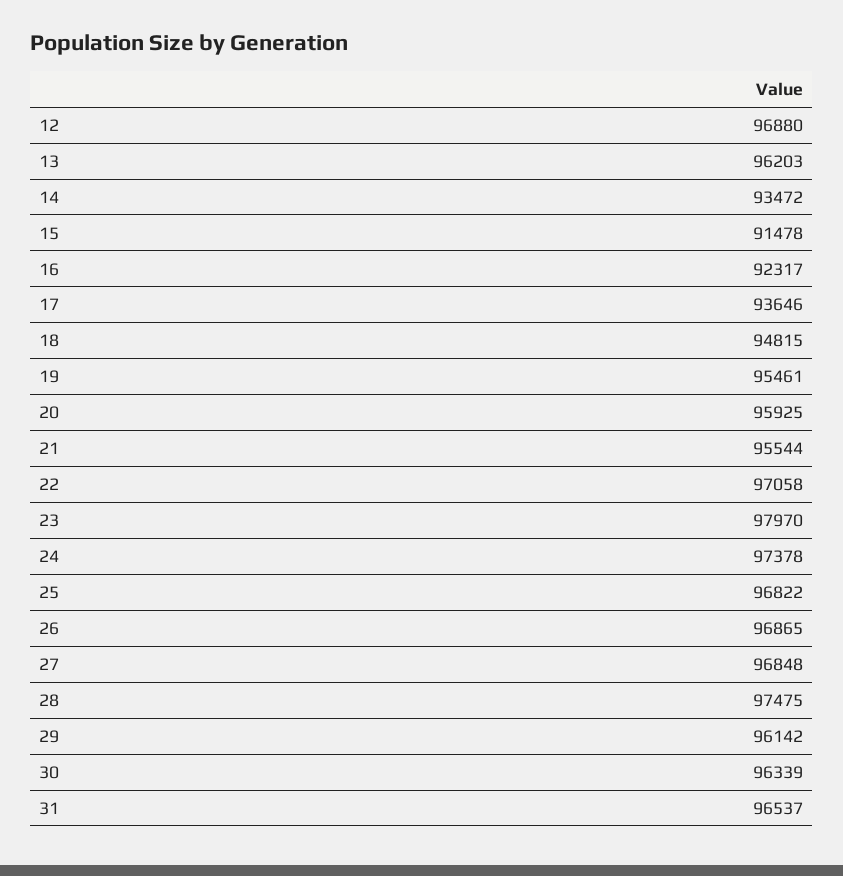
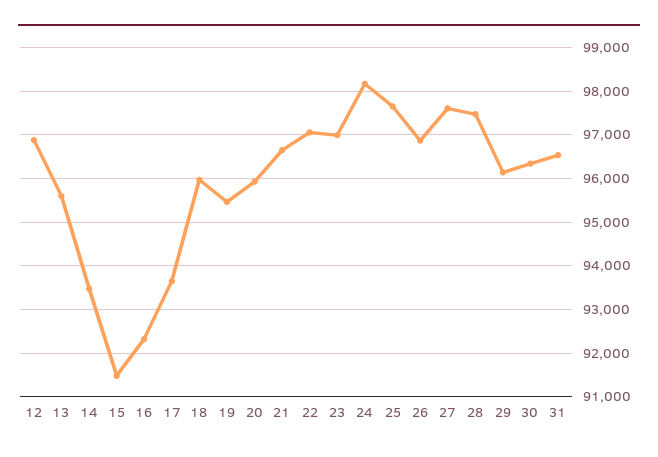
  {
    "12": 96880,
-   "13": 96203,
+   "13": 95600,
    "14": 93472,
    "15": 91478,
    "16": 92317,
    "17": 93646,
-   "18": 94815,
+   "18": 96000,
    "19": 95461,
    "20": 95925,
-   "21": 95544,
+   "21": 96600,
    "22": 97058,
-   "23": 97970,
+   "23": 97000,
-   "24": 97378,
+   "24": 98200,
-   "25": 96822,
+   "25": 97600,
    "26": 96865,
-   "27": 96848,
+   "27": 97600,
    "28": 97475,
    "29": 96142,
    "30": 96339,
    "31": 96537
  }

